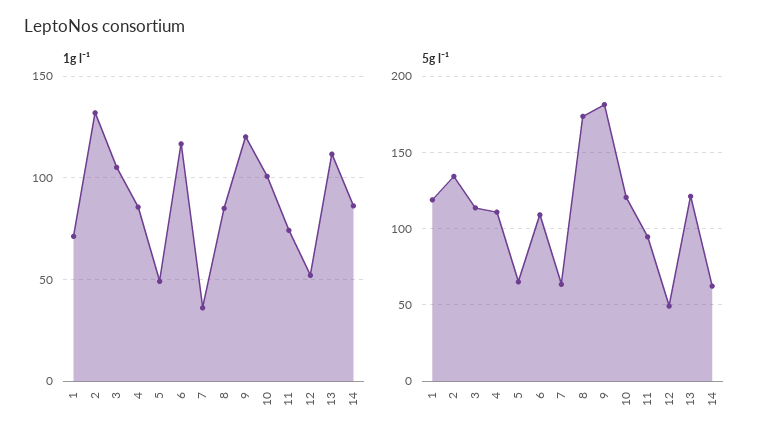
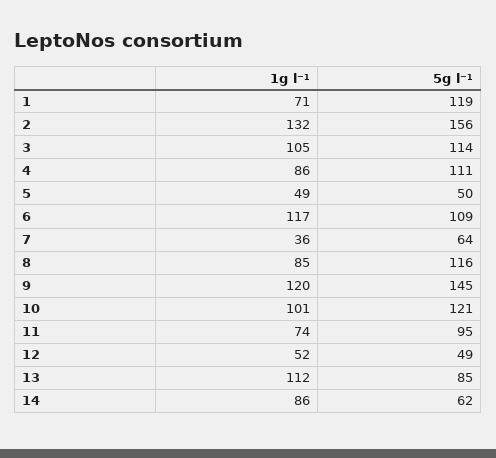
  {
    "1g l⁻¹": {
      "1": 71,
      "2": 132,
      "3": 105,
      "4": 86,
      "5": 49,
      "6": 117,
      "7": 36,
      "8": 85,
      "9": 120,
      "10": 101,
      "11": 74,
      "12": 52,
      "13": 112,
      "14": 86
    },
    "5g l⁻¹": {
      "1": 119,
-     "2": 135,
+     "2": 156,
      "3": 114,
      "4": 111,
-     "5": 65,
+     "5": 50,
      "6": 109,
      "7": 64,
-     "8": 175,
+     "8": 116,
-     "9": 180,
+     "9": 145,
      "10": 121,
      "11": 95,
      "12": 49,
-     "13": 120,
+     "13": 85,
      "14": 62
    }
  }

